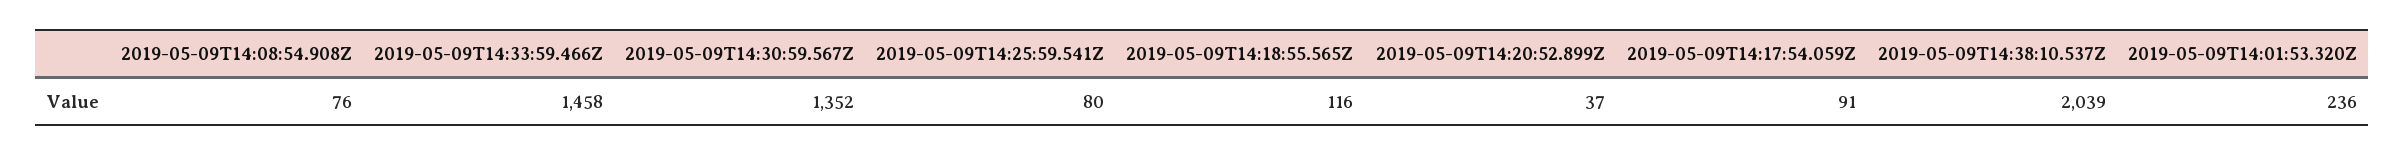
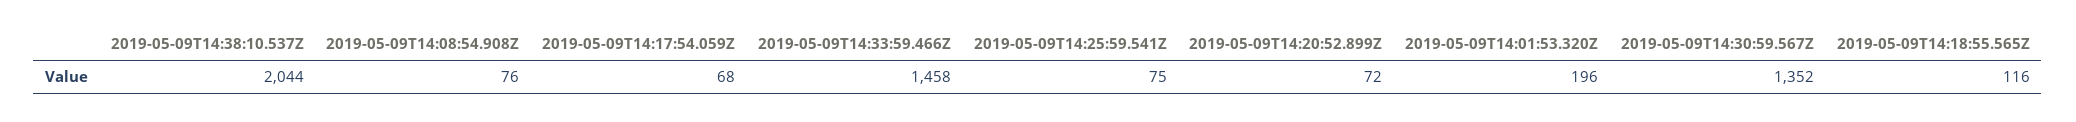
  {
    "2019-05-09T14:08:54.908Z": 76,
    "2019-05-09T14:33:59.466Z": 1458,
    "2019-05-09T14:30:59.567Z": 1352,
-   "2019-05-09T14:25:59.541Z": 80,
+   "2019-05-09T14:25:59.541Z": 75,
    "2019-05-09T14:18:55.565Z": 116,
-   "2019-05-09T14:20:52.899Z": 37,
+   "2019-05-09T14:20:52.899Z": 72,
-   "2019-05-09T14:17:54.059Z": 91,
+   "2019-05-09T14:17:54.059Z": 68,
-   "2019-05-09T14:38:10.537Z": 2039,
+   "2019-05-09T14:38:10.537Z": 2044,
-   "2019-05-09T14:01:53.320Z": 236
+   "2019-05-09T14:01:53.320Z": 196
  }

